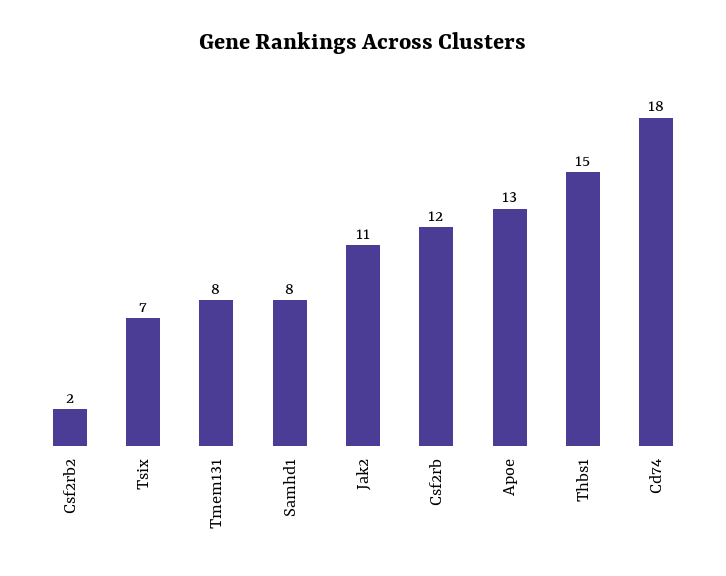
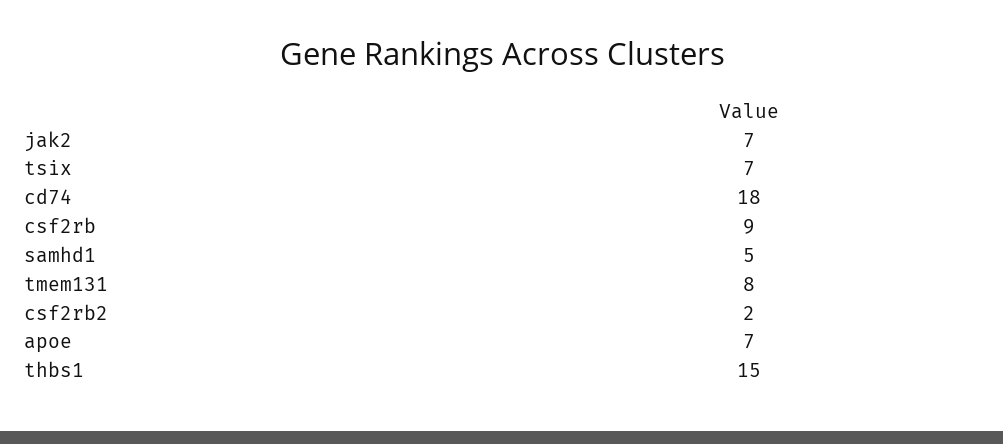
  {
    "Csf2rb2": 2,
    "Tsix": 7,
    "Tmem131": 8,
-   "Samhd1": 8,
+   "Samhd1": 5,
-   "Jak2": 11,
+   "Jak2": 7,
-   "Csf2rb": 12,
+   "Csf2rb": 9,
-   "Apoe": 13,
+   "Apoe": 7,
    "Thbs1": 15,
    "Cd74": 18
  }

